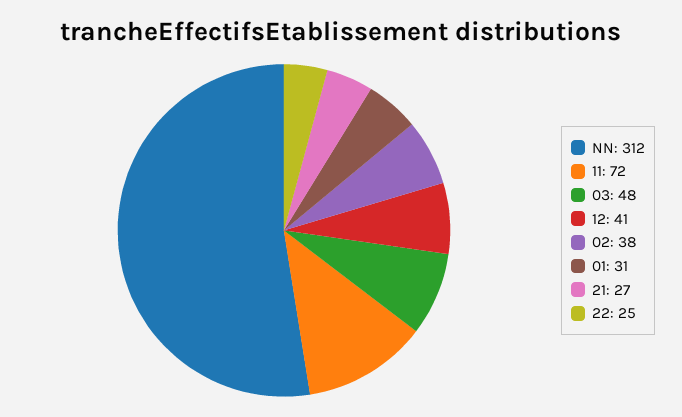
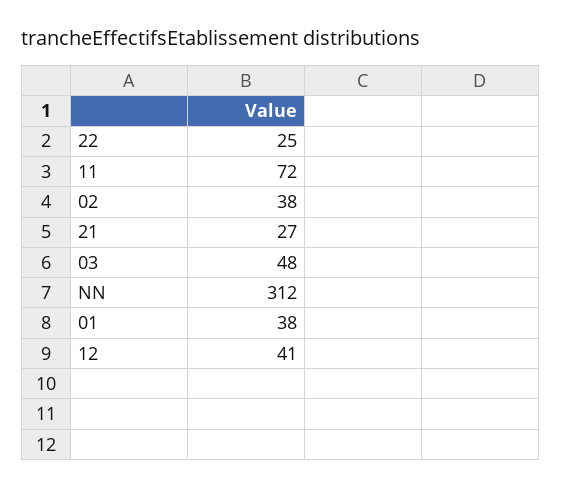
  {
    "NN": 312,
    "11": 72,
    "03": 48,
    "12": 41,
    "02": 38,
-   "01": 31,
+   "01": 38,
    "21": 27,
    "22": 25
  }

